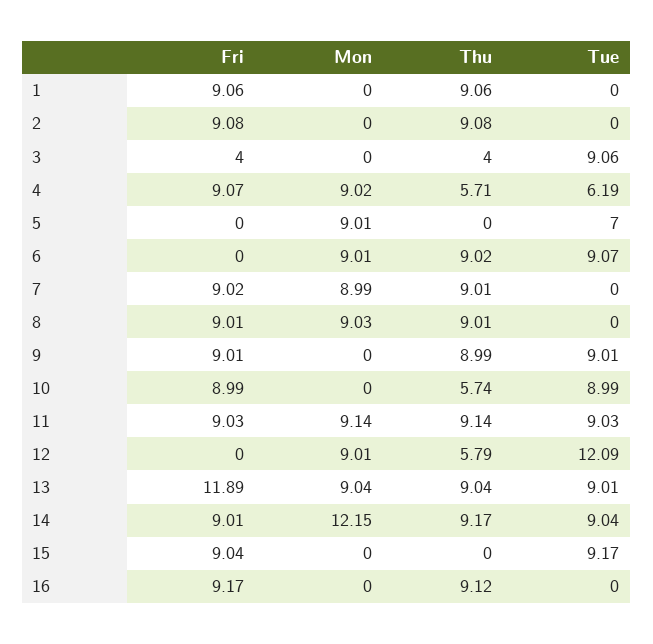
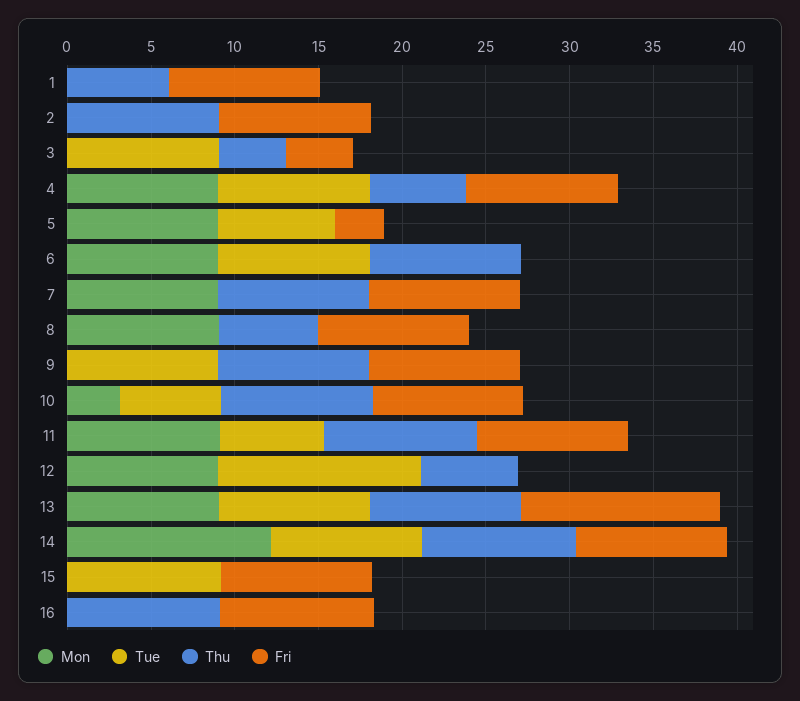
  {
    "Fri": {
      "1": 9.06,
      "2": 9.08,
      "3": 4,
      "4": 9.07,
-     "5": 0,
+     "5": 3,
      "6": 0,
      "7": 9.02,
      "8": 9.01,
      "9": 9.01,
      "10": 8.99,
      "11": 9.03,
      "12": 0,
      "13": 11.89,
      "14": 9.01,
      "15": 9.04,
      "16": 9.17
    },
    "Mon": {
      "1": 0,
      "2": 0,
      "3": 0,
      "4": 9.02,
      "5": 9.01,
      "6": 9.01,
      "7": 8.99,
      "8": 9.03,
      "9": 0,
-     "10": 0,
+     "10": 3,
      "11": 9.14,
      "12": 9.01,
      "13": 9.04,
      "14": 12.15,
      "15": 0,
      "16": 0
    },
    "Thu": {
-     "1": 9.06,
+     "1": 6,
      "2": 9.08,
      "3": 4,
      "4": 5.71,
      "5": 0,
      "6": 9.02,
      "7": 9.01,
-     "8": 9.01,
+     "8": 6,
      "9": 8.99,
-     "10": 5.74,
+     "10": 9,
      "11": 9.14,
      "12": 5.79,
      "13": 9.04,
      "14": 9.17,
      "15": 0,
      "16": 9.12
    },
    "Tue": {
      "1": 0,
      "2": 0,
      "3": 9.06,
-     "4": 6.19,
+     "4": 9,
      "5": 7,
      "6": 9.07,
      "7": 0,
      "8": 0,
      "9": 9.01,
-     "10": 8.99,
+     "10": 6,
-     "11": 9.03,
+     "11": 6,
      "12": 12.09,
      "13": 9.01,
      "14": 9.04,
      "15": 9.17,
      "16": 0
    }
  }

